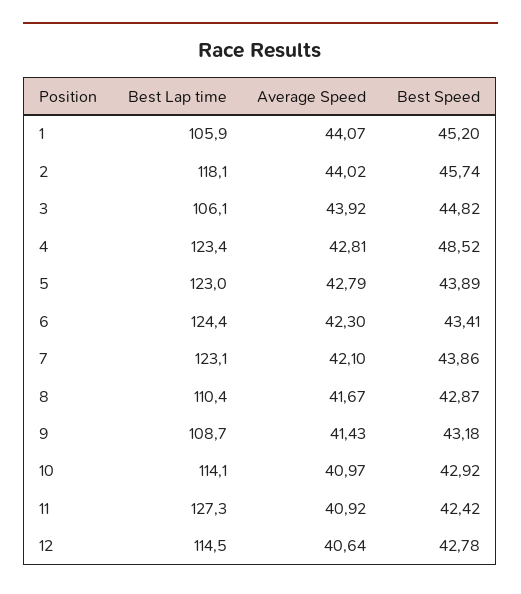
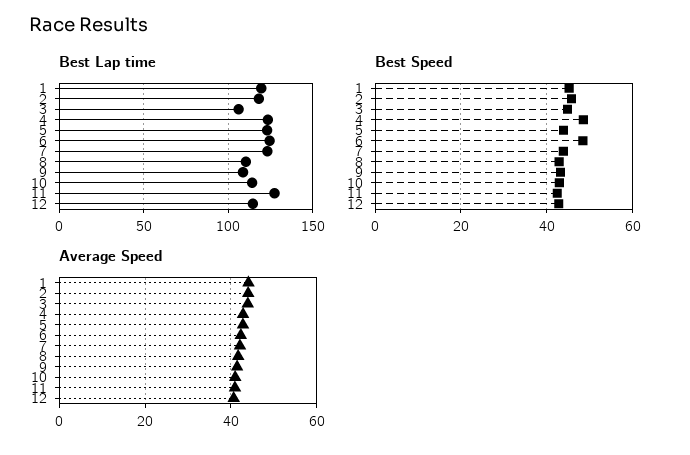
  {
    "Best Lap time": {
-     "1": 105.9,
+     "1": 120,
      "2": 118.1,
      "3": 106.1,
      "4": 123.4,
      "5": 123,
      "6": 124.4,
      "7": 123.1,
      "8": 110.4,
      "9": 108.7,
      "10": 114.1,
      "11": 127.3,
      "12": 114.5
    },
    "Average Speed": {
      "1": 44.07,
      "2": 44.02,
      "3": 43.92,
      "4": 42.81,
      "5": 42.79,
      "6": 42.3,
      "7": 42.1,
      "8": 41.67,
      "9": 41.43,
      "10": 40.97,
      "11": 40.92,
      "12": 40.64
    },
    "Best Speed": {
      "1": 45.2,
      "2": 45.74,
      "3": 44.82,
      "4": 48.52,
      "5": 43.89,
-     "6": 43.41,
+     "6": 48,
      "7": 43.86,
      "8": 42.87,
      "9": 43.18,
      "10": 42.92,
      "11": 42.42,
      "12": 42.78
    }
  }

